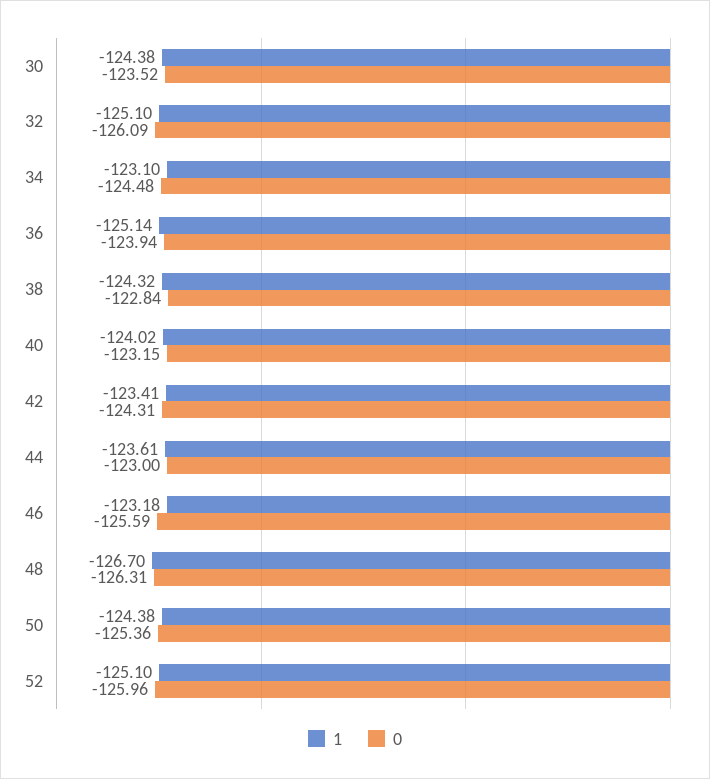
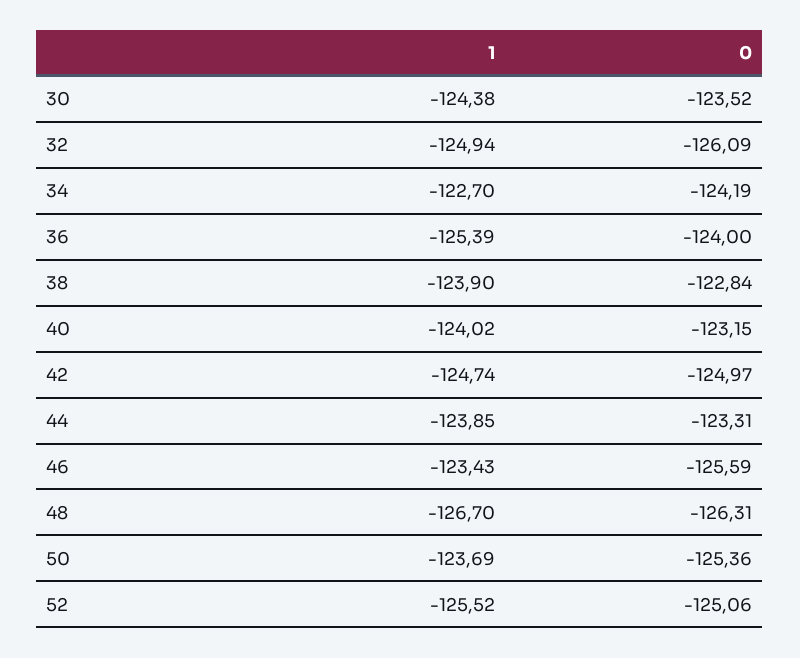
  {
    "1": {
      "30": -124.38,
-     "32": -125.1,
+     "32": -124.94,
-     "34": -123.1,
+     "34": -122.7,
-     "36": -125.14,
+     "36": -125.39,
-     "38": -124.32,
+     "38": -123.9,
      "40": -124.02,
-     "42": -123.41,
+     "42": -124.74,
-     "44": -123.61,
+     "44": -123.85,
-     "46": -123.18,
+     "46": -123.43,
      "48": -126.7,
-     "50": -124.38,
+     "50": -123.69,
-     "52": -125.1
+     "52": -125.52
    },
    "0": {
      "30": -123.52,
      "32": -126.09,
-     "34": -124.48,
+     "34": -124.19,
-     "36": -123.94,
+     "36": -124,
      "38": -122.84,
      "40": -123.15,
-     "42": -124.31,
+     "42": -124.97,
-     "44": -123,
+     "44": -123.31,
      "46": -125.59,
      "48": -126.31,
      "50": -125.36,
-     "52": -125.96
+     "52": -125.06
    }
  }

